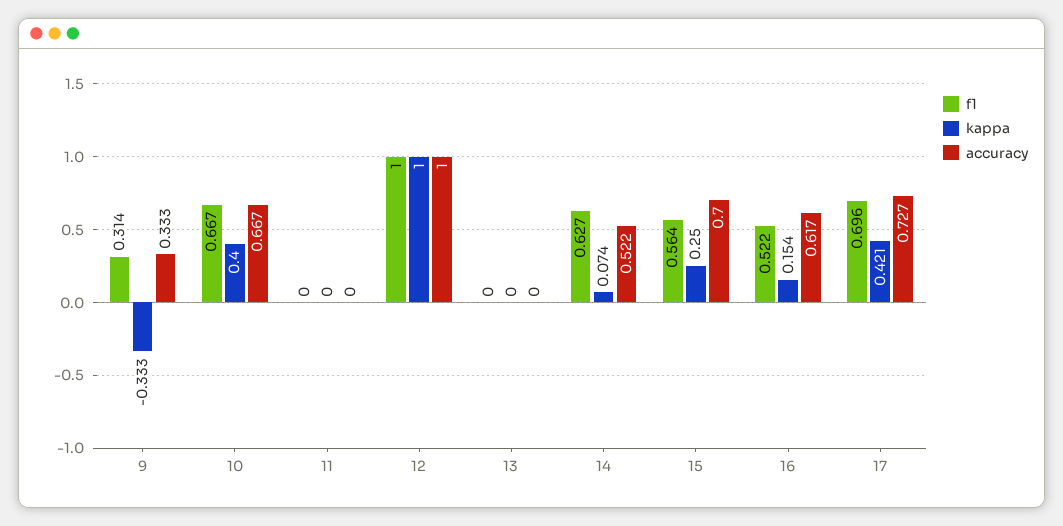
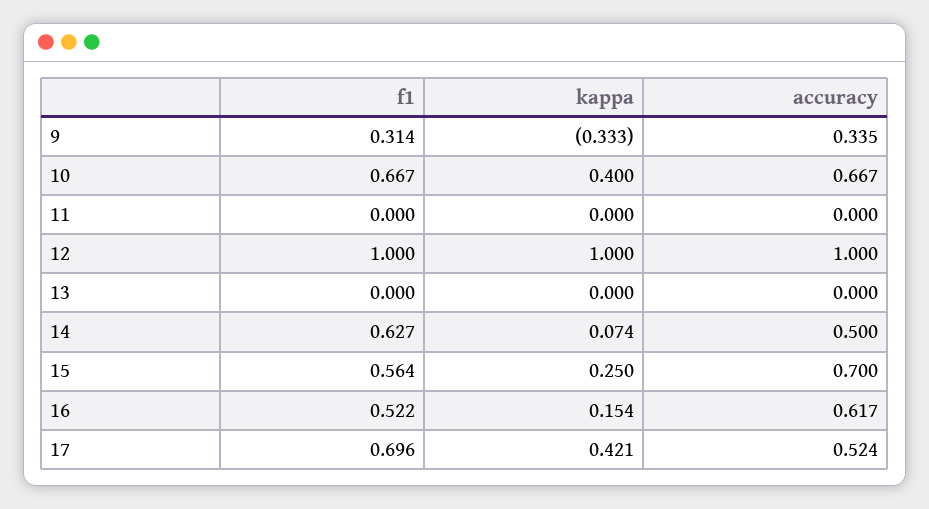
  {
    "f1": {
      "9": 0.314,
      "10": 0.667,
      "11": 0,
      "12": 1,
      "13": 0,
      "14": 0.627,
      "15": 0.564,
      "16": 0.522,
      "17": 0.696
    },
    "kappa": {
      "9": -0.333,
      "10": 0.4,
      "11": 0,
      "12": 1,
      "13": 0,
      "14": 0.074,
      "15": 0.25,
      "16": 0.154,
      "17": 0.421
    },
    "accuracy": {
-     "9": 0.333,
+     "9": 0.335,
      "10": 0.667,
      "11": 0,
      "12": 1,
      "13": 0,
-     "14": 0.522,
+     "14": 0.5,
      "15": 0.7,
      "16": 0.617,
-     "17": 0.727
+     "17": 0.524
    }
  }

